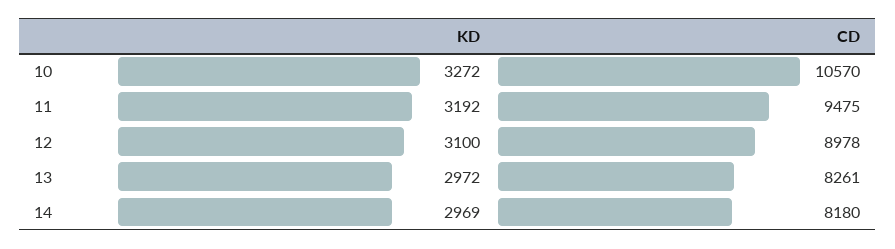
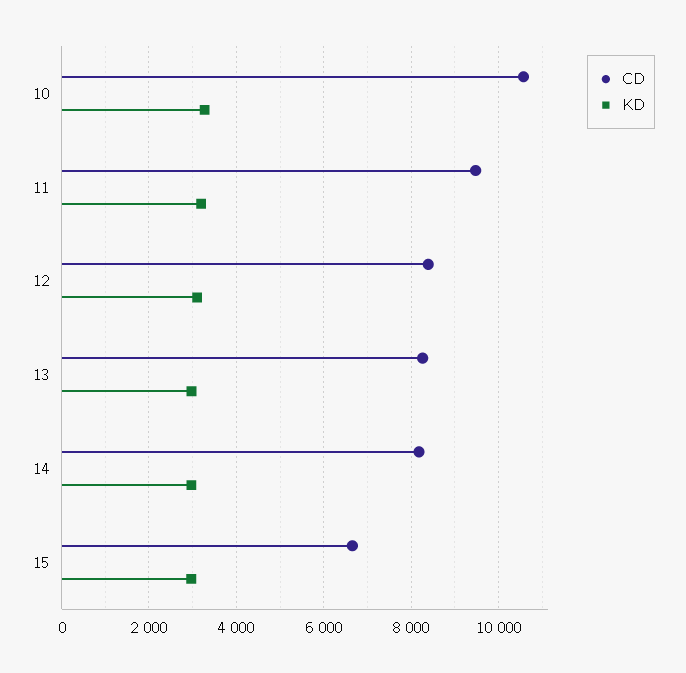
  {
    "KD": {
      "10": 3272,
      "11": 3192,
      "12": 3100,
      "13": 2972,
-     "14": 2969
+     "14": 2969,
+     "15": 3000
    },
    "CD": {
      "10": 10570,
      "11": 9475,
-     "12": 8978,
+     "12": 8400,
      "13": 8261,
-     "14": 8180
+     "14": 8180,
+     "15": 6600
    }
  }

